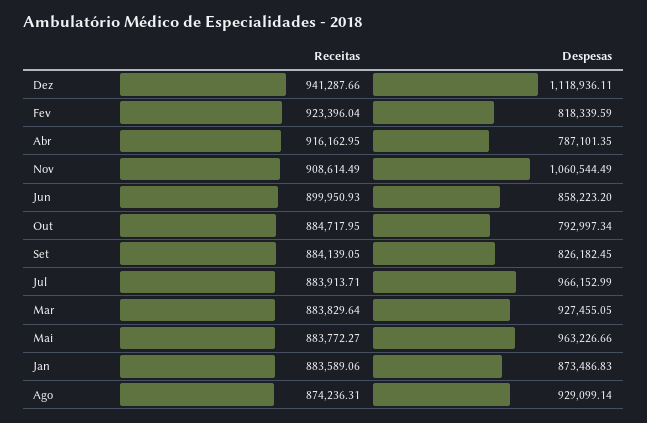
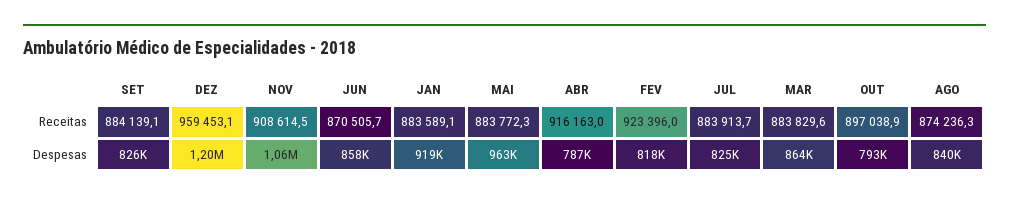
  {
    "Receitas": {
-     "Dez": 941287.66,
+     "Dez": 959453.1,
      "Fev": 923396.04,
      "Abr": 916162.95,
      "Nov": 908614.49,
-     "Jun": 899950.93,
+     "Jun": 870505.7,
-     "Out": 884717.95,
+     "Out": 897038.9,
      "Set": 884139.05,
      "Jul": 883913.71,
      "Mar": 883829.64,
      "Mai": 883772.27,
      "Jan": 883589.06,
      "Ago": 874236.31
    },
    "Despesas": {
-     "Dez": 1118936.11,
+     "Dez": 1200000,
      "Fev": 818339.59,
      "Abr": 787101.35,
      "Nov": 1060544.49,
      "Jun": 858223.2,
      "Out": 792997.34,
      "Set": 826182.45,
-     "Jul": 966152.99,
+     "Jul": 825000,
-     "Mar": 927455.05,
+     "Mar": 864000,
      "Mai": 963226.66,
-     "Jan": 873486.83,
+     "Jan": 919000,
-     "Ago": 929099.14
+     "Ago": 840000
    }
  }

